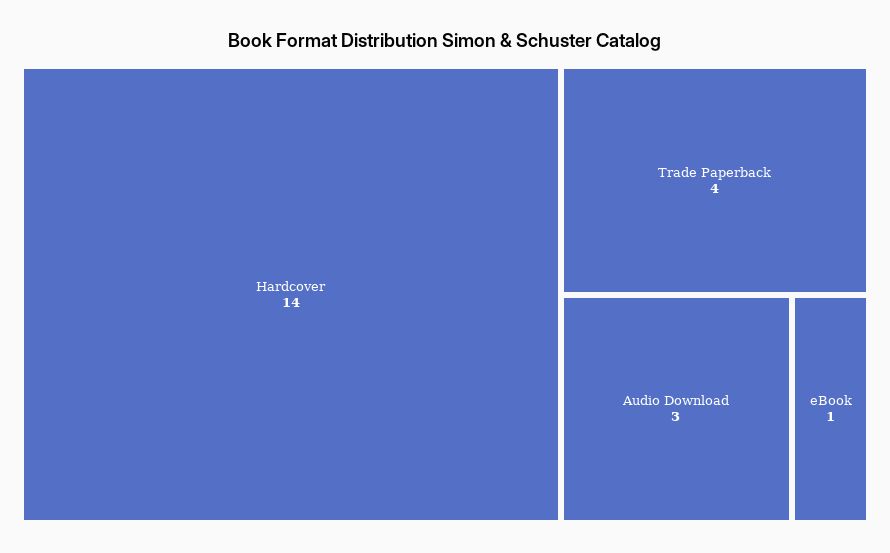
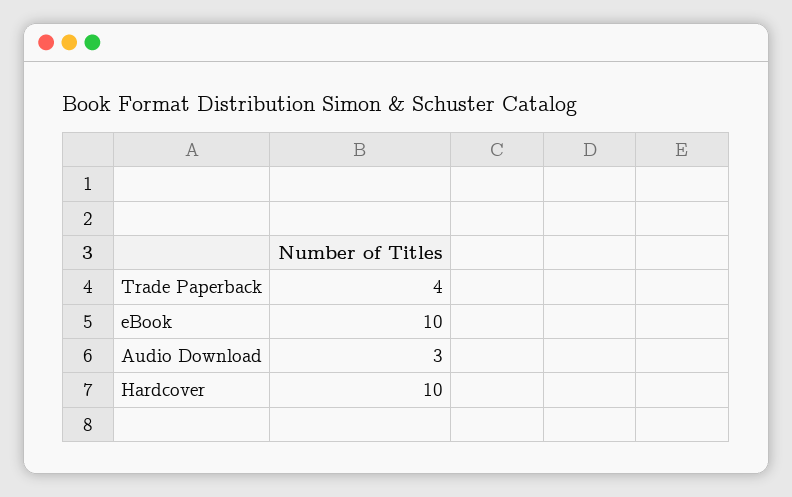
  {
-   "Hardcover": 14,
+   "Hardcover": 10,
    "Trade Paperback": 4,
    "Audio Download": 3,
-   "eBook": 1
+   "eBook": 10
  }

